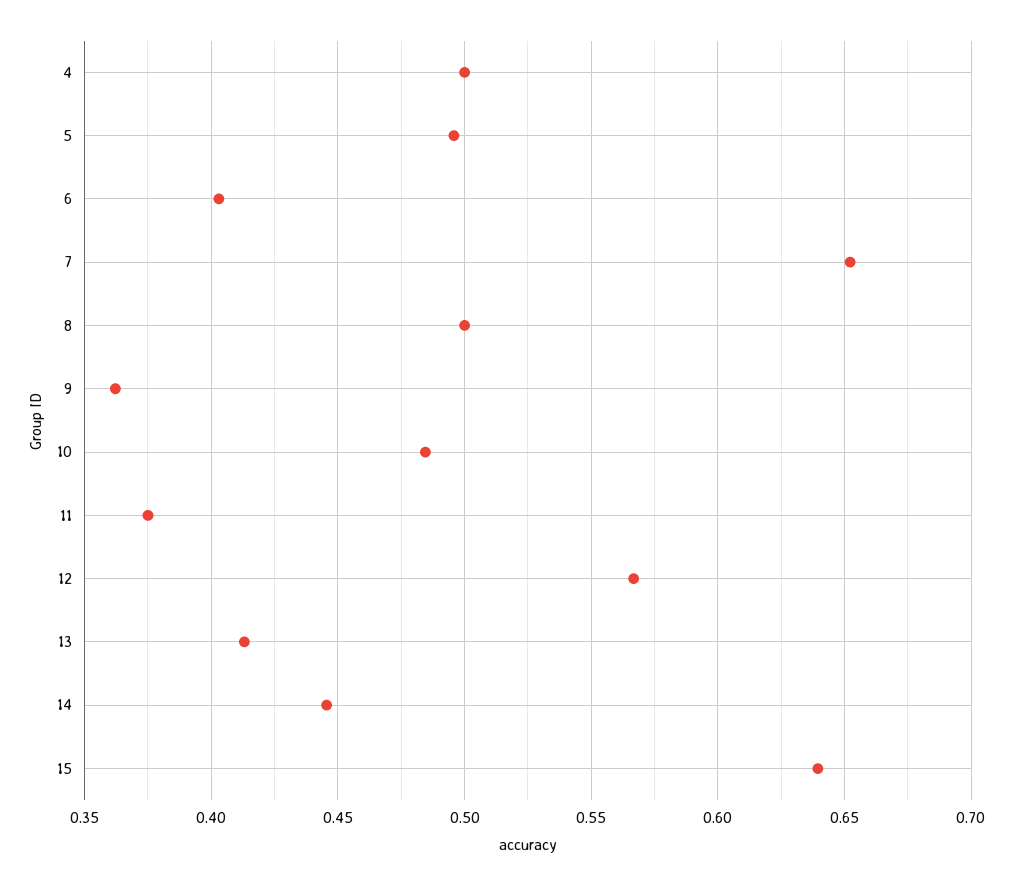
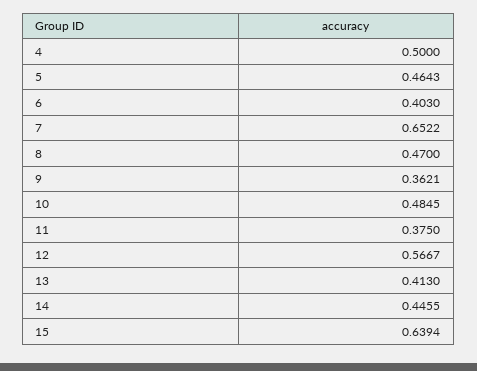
  {
    "4": 0.5,
-   "5": 0.495,
+   "5": 0.4643,
    "6": 0.403,
    "7": 0.6522,
-   "8": 0.5,
+   "8": 0.47,
    "9": 0.3621,
    "10": 0.4845,
    "11": 0.375,
    "12": 0.5667,
    "13": 0.413,
    "14": 0.4455,
    "15": 0.6394
  }

